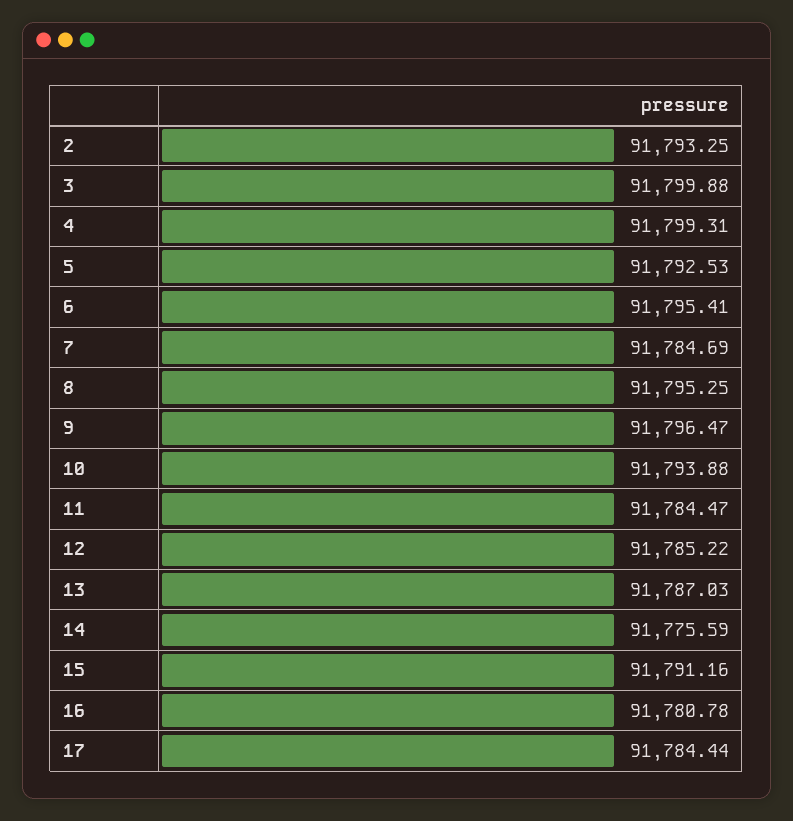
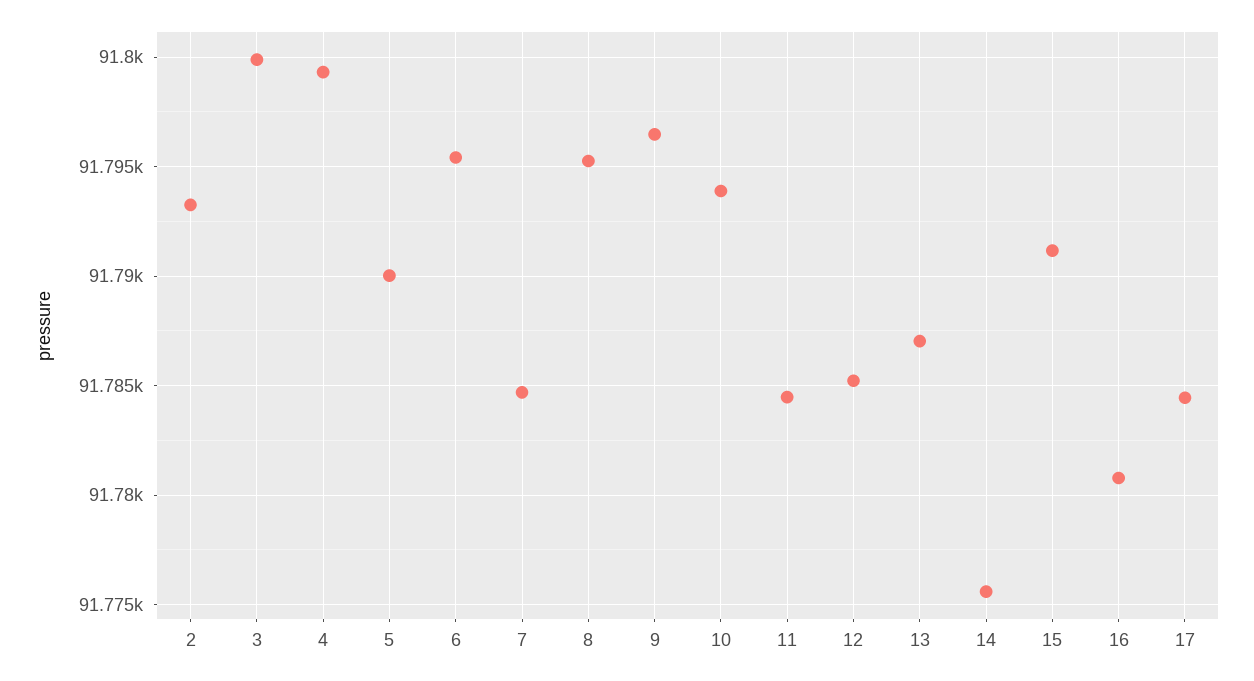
  {
    "2": 91793.25,
    "3": 91799.88,
    "4": 91799.31,
-   "5": 91792.53,
+   "5": 91790,
    "6": 91795.41,
    "7": 91784.69,
    "8": 91795.25,
    "9": 91796.47,
    "10": 91793.88,
    "11": 91784.47,
    "12": 91785.22,
    "13": 91787.03,
    "14": 91775.59,
    "15": 91791.16,
    "16": 91780.78,
    "17": 91784.44
  }

